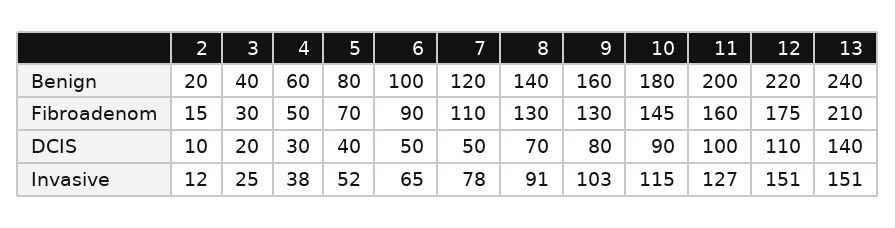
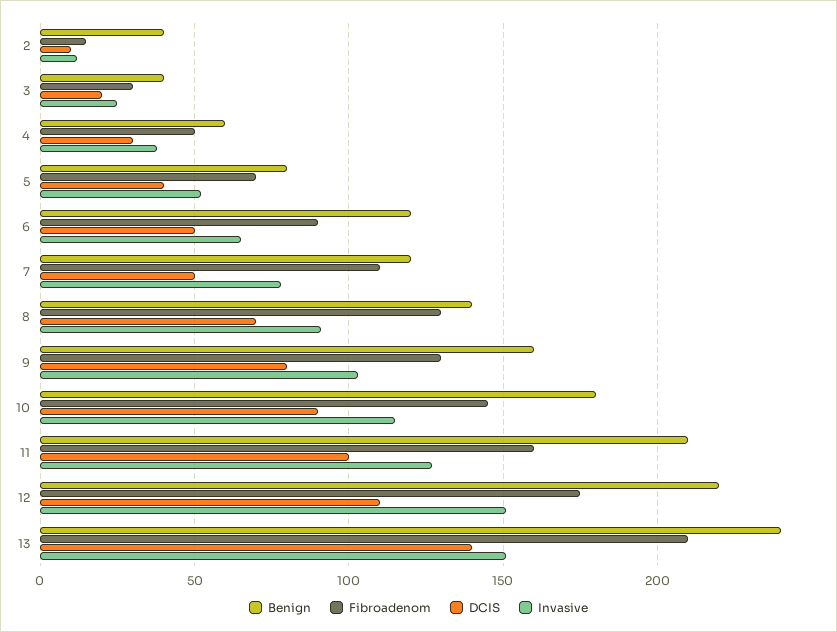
  {
    "Benign": {
-     "2": 20,
+     "2": 40,
      "3": 40,
      "4": 60,
      "5": 80,
-     "6": 100,
+     "6": 120,
      "7": 120,
      "8": 140,
      "9": 160,
      "10": 180,
-     "11": 200,
+     "11": 210,
      "12": 220,
      "13": 240
    },
    "Fibroadenom": {
      "2": 15,
      "3": 30,
      "4": 50,
      "5": 70,
      "6": 90,
      "7": 110,
      "8": 130,
      "9": 130,
      "10": 145,
      "11": 160,
      "12": 175,
      "13": 210
    },
    "DCIS": {
      "2": 10,
      "3": 20,
      "4": 30,
      "5": 40,
      "6": 50,
      "7": 50,
      "8": 70,
      "9": 80,
      "10": 90,
      "11": 100,
      "12": 110,
      "13": 140
    },
    "Invasive": {
      "2": 12,
      "3": 25,
      "4": 38,
      "5": 52,
      "6": 65,
      "7": 78,
      "8": 91,
      "9": 103,
      "10": 115,
      "11": 127,
      "12": 151,
      "13": 151
    }
  }

